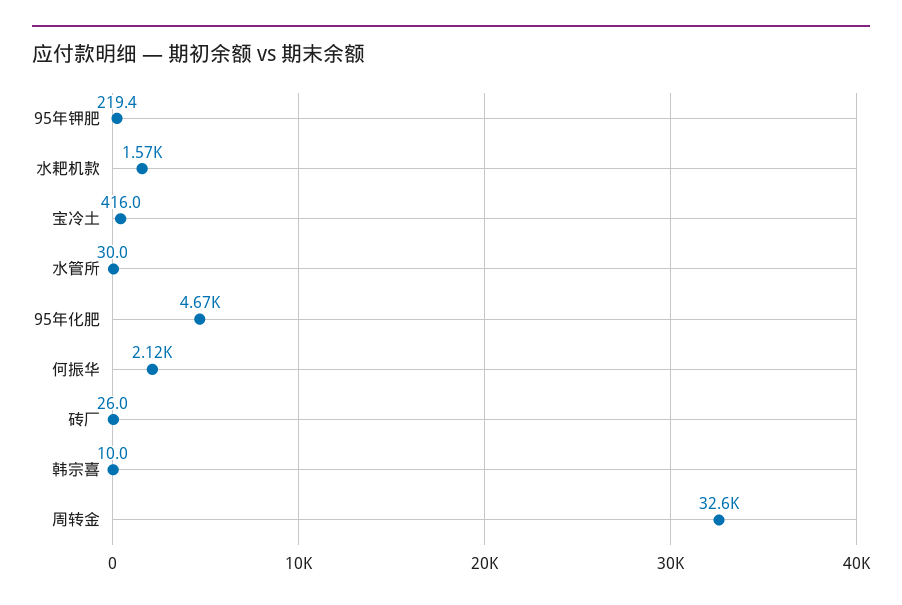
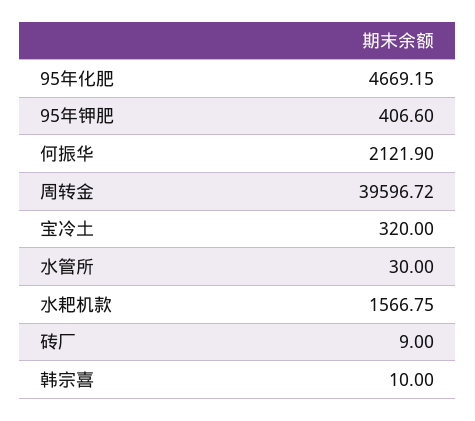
  {
-   "95年钾肥": 219.4,
+   "95年钾肥": 406.6,
    "水耙机款": 1566.75,
-   "宝冷土": 416,
+   "宝冷土": 320,
    "水管所": 30,
    "95年化肥": 4669.15,
    "何振华": 2121.9,
-   "砖厂": 26,
+   "砖厂": 9,
    "韩宗喜": 10,
-   "周转金": 32600
+   "周转金": 39596.72
  }

